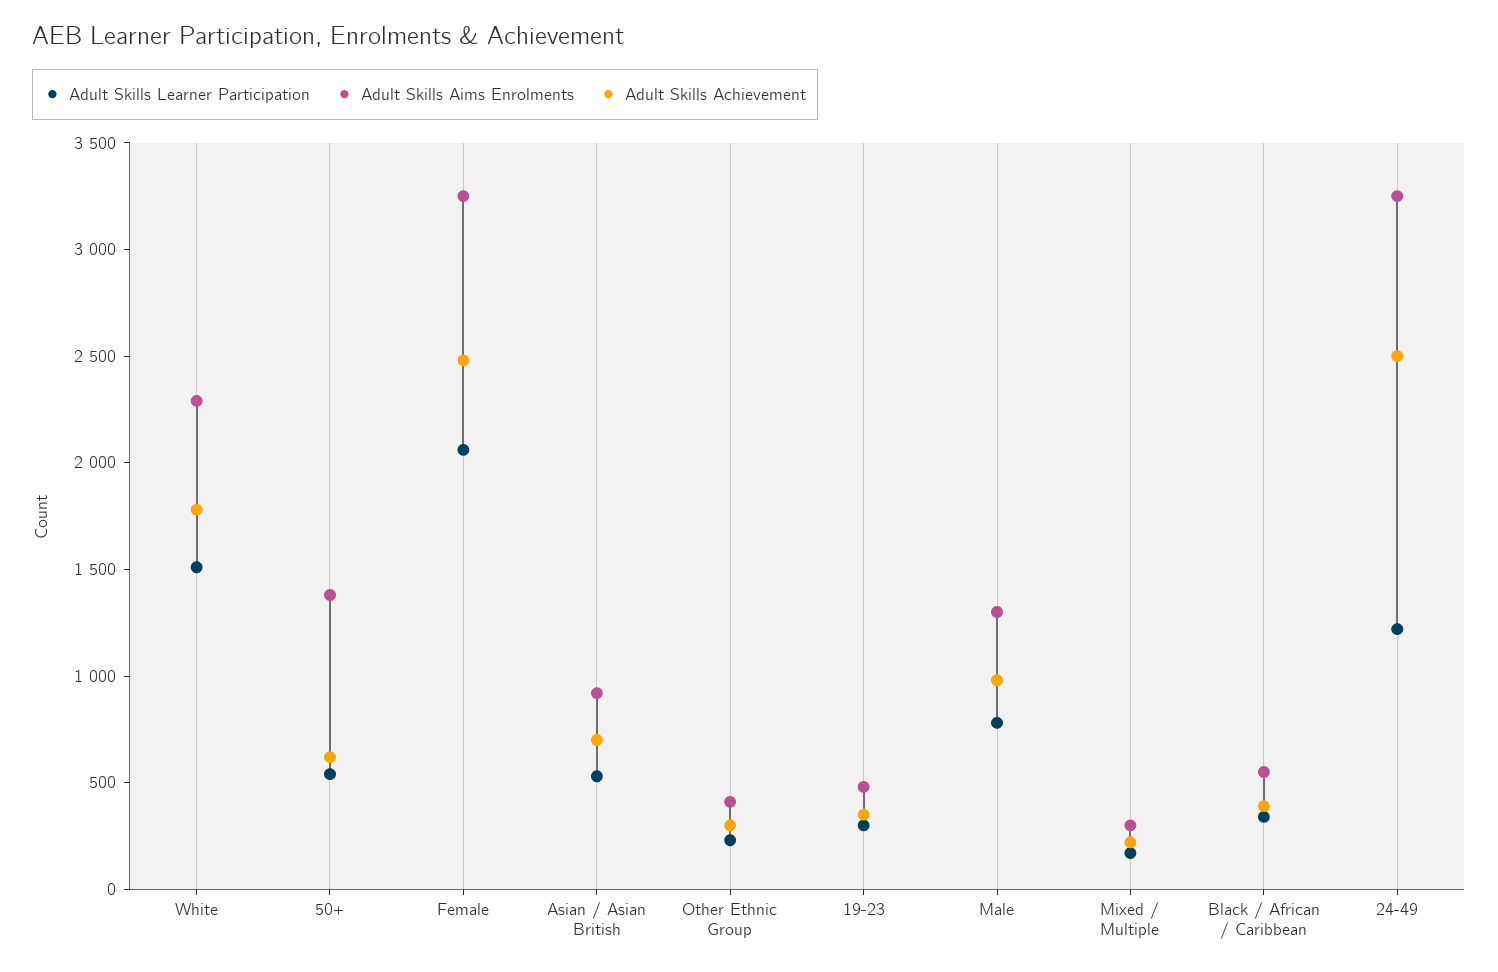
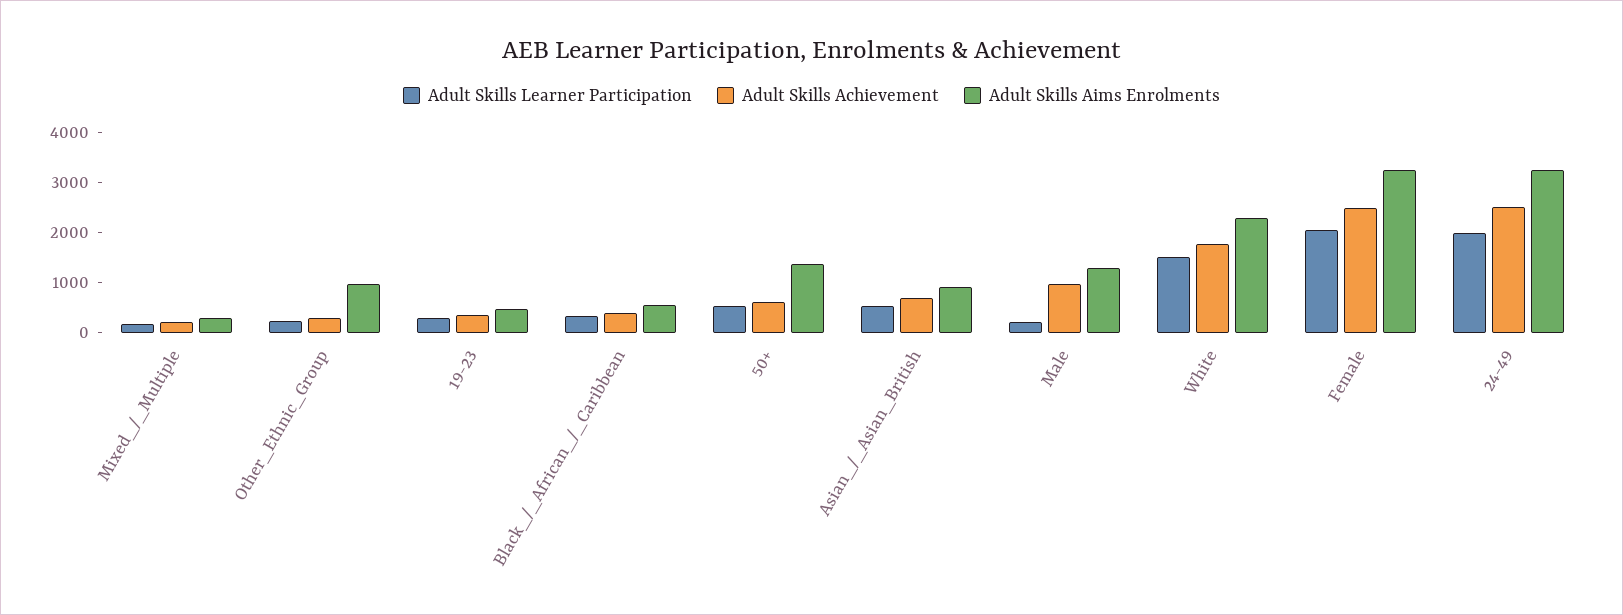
  {
    "Adult Skills Learner Participation": {
      "White": 1500,
      "50+": 500,
      "Female": 2100,
      "Asian / Asian British": 500,
      "Other Ethnic Group": 200,
      "19-23": 300,
-     "Male": 800,
+     "Male": 200,
      "Mixed / Multiple": 200,
      "Black / African / Caribbean": 300,
-     "24-49": 1200
+     "24-49": 2000
    },
    "Adult Skills Aims Enrolments": {
      "White": 2300,
      "50+": 1400,
      "Female": 3300,
      "Asian / Asian British": 900,
-     "Other Ethnic Group": 400,
+     "Other Ethnic Group": 1000,
      "19-23": 500,
      "Male": 1300,
      "Mixed / Multiple": 300,
      "Black / African / Caribbean": 600,
      "24-49": 3300
    },
    "Adult Skills Achievement": {
      "White": 1800,
      "50+": 600,
      "Female": 2500,
      "Asian / Asian British": 700,
      "Other Ethnic Group": 300,
      "19-23": 400,
      "Male": 1000,
      "Mixed / Multiple": 200,
      "Black / African / Caribbean": 400,
      "24-49": 2500
    }
  }

